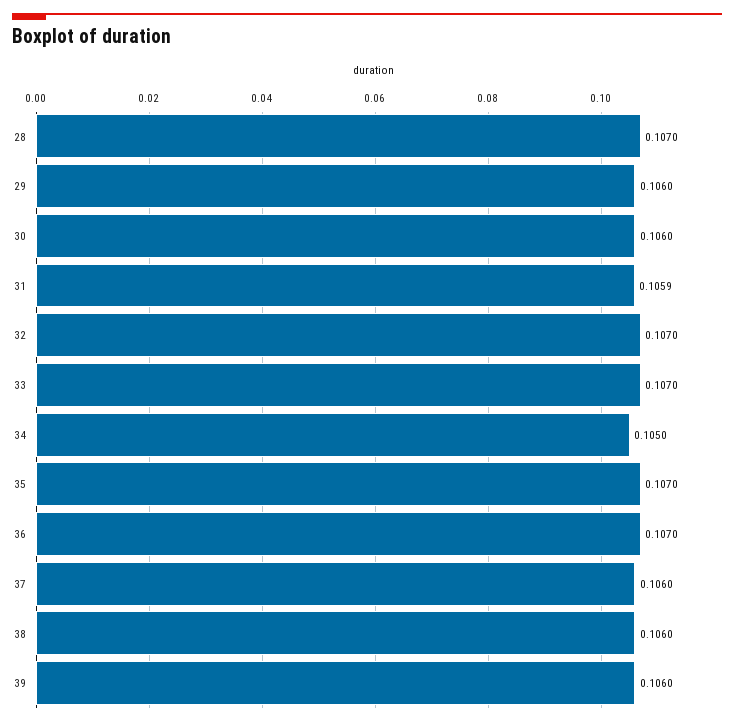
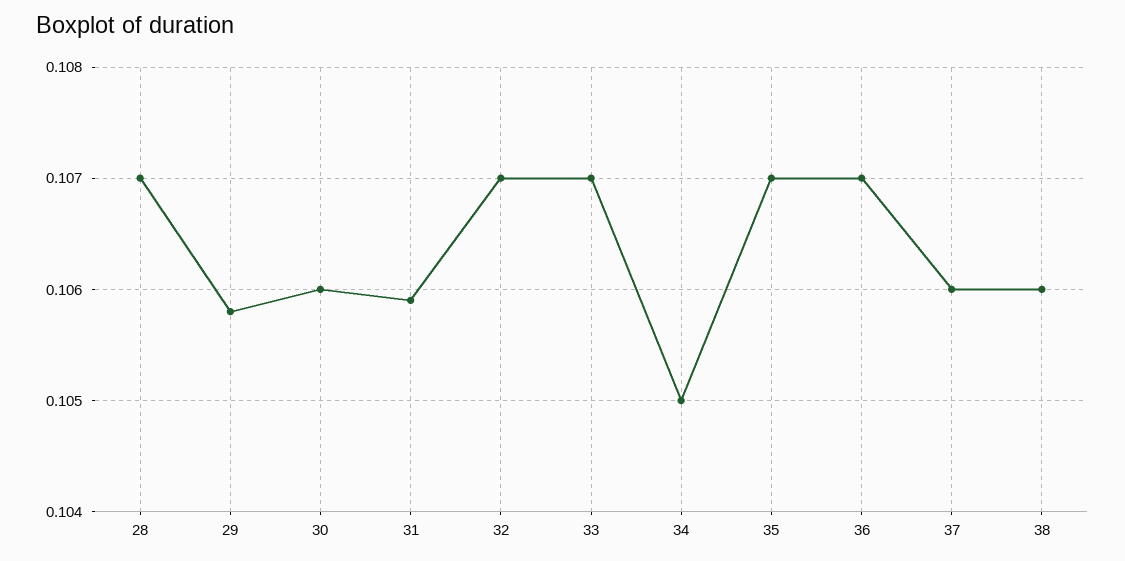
  {
    "28": 0.107,
-   "29": 0.106,
+   "29": 0.1058,
    "30": 0.106,
    "31": 0.1059,
    "32": 0.107,
    "33": 0.107,
    "34": 0.105,
    "35": 0.107,
    "36": 0.107,
    "37": 0.106,
-   "38": 0.106,
+   "38": 0.106
-   "39": 0.106
  }

